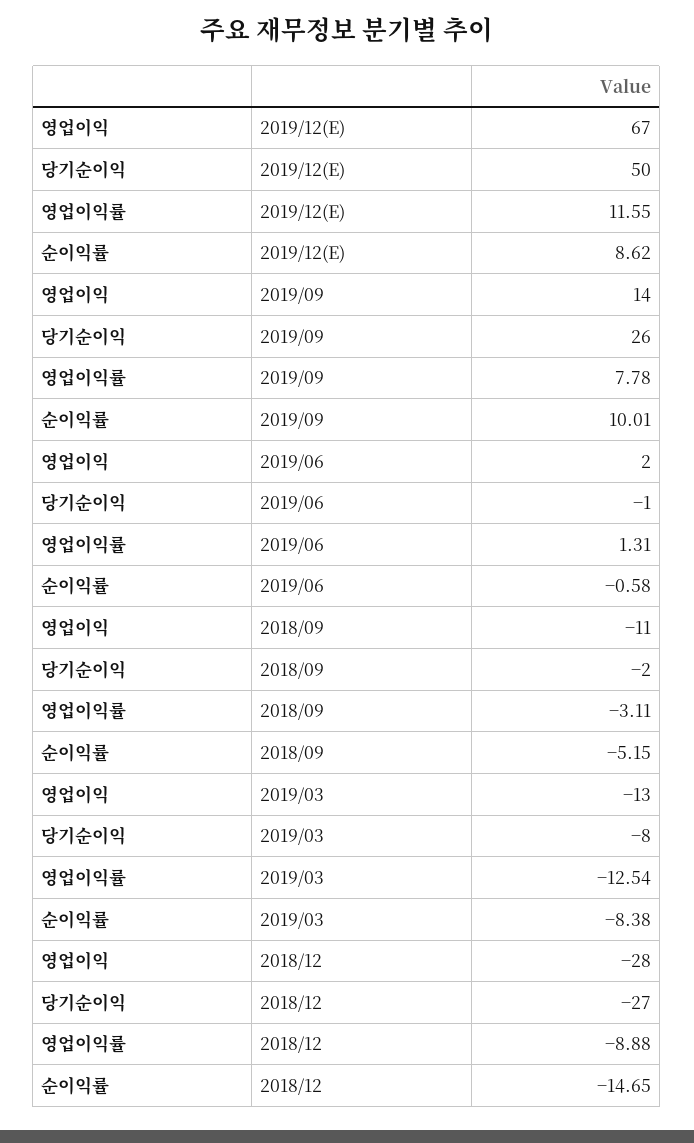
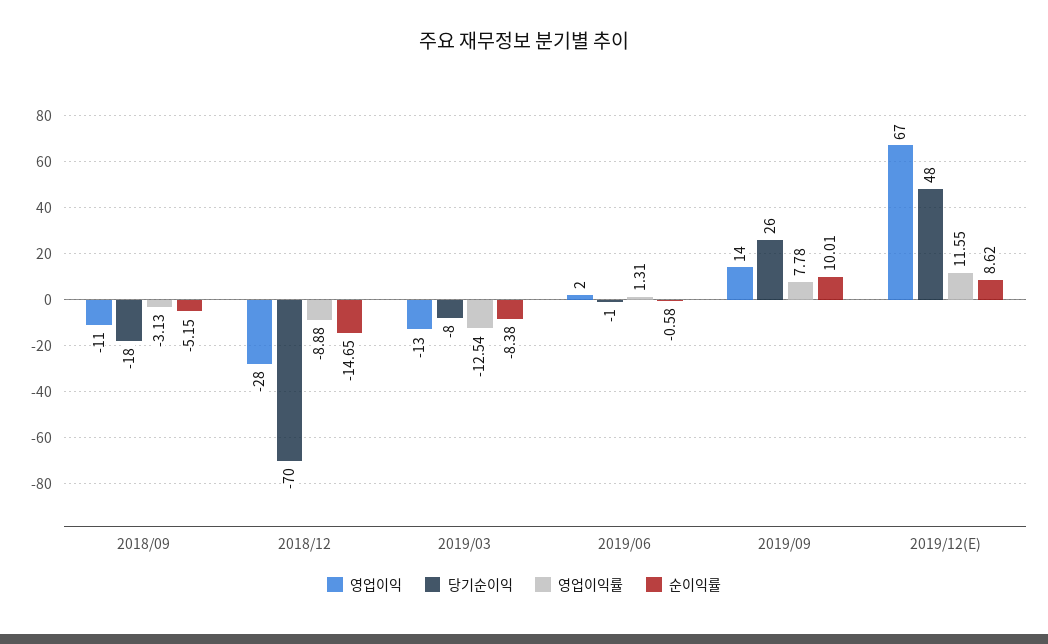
  {
    "영업이익": {
      "2019/12(E)": 67,
      "2019/09": 14,
      "2019/06": 2,
      "2018/09": -11,
      "2019/03": -13,
      "2018/12": -28
    },
    "당기순이익": {
-     "2019/12(E)": 50,
+     "2019/12(E)": 48,
      "2019/09": 26,
      "2019/06": -1,
-     "2018/09": -2,
+     "2018/09": -18,
      "2019/03": -8,
-     "2018/12": -27
+     "2018/12": -70
    },
    "영업이익률": {
      "2019/12(E)": 11.55,
      "2019/09": 7.78,
      "2019/06": 1.31,
-     "2018/09": -3.11,
+     "2018/09": -3.13,
      "2019/03": -12.54,
      "2018/12": -8.88
    },
    "순이익률": {
      "2019/12(E)": 8.62,
      "2019/09": 10.01,
      "2019/06": -0.58,
      "2018/09": -5.15,
      "2019/03": -8.38,
      "2018/12": -14.65
    }
  }

